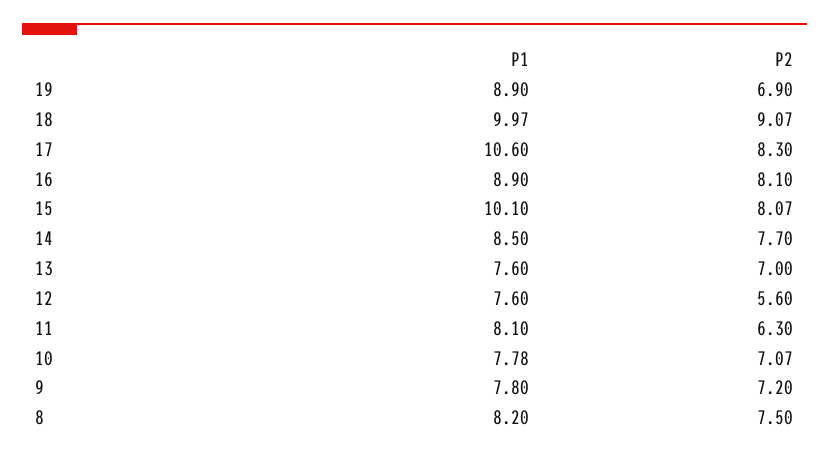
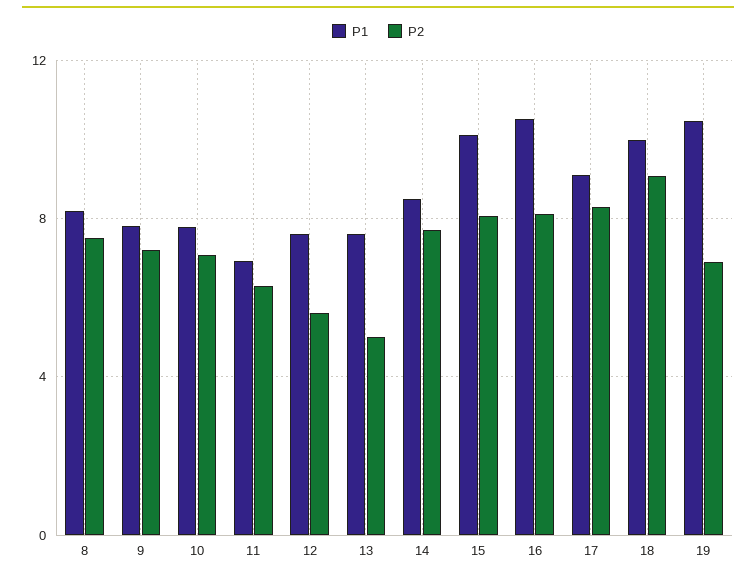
  {
    "P1": {
-     "19": 8.9,
+     "19": 10.5,
      "18": 9.97,
-     "17": 10.6,
+     "17": 9,
-     "16": 8.9,
+     "16": 10.5,
      "15": 10.1,
      "14": 8.5,
      "13": 7.6,
      "12": 7.6,
-     "11": 8.1,
+     "11": 7,
      "10": 7.78,
      "9": 7.8,
      "8": 8.2
    },
    "P2": {
      "19": 6.9,
      "18": 9.07,
      "17": 8.3,
      "16": 8.1,
      "15": 8.07,
      "14": 7.7,
-     "13": 7,
+     "13": 5,
      "12": 5.6,
      "11": 6.3,
      "10": 7.07,
      "9": 7.2,
      "8": 7.5
    }
  }

